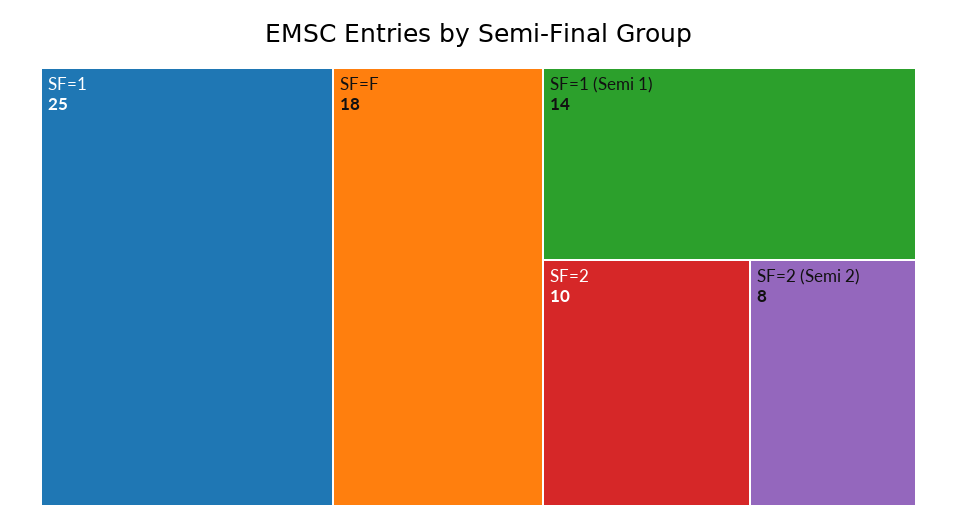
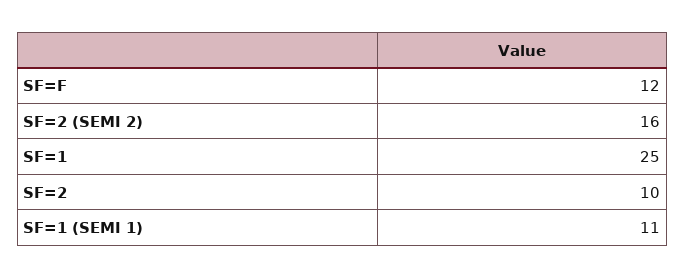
  {
    "SF=1": 25,
-   "SF=F": 18,
+   "SF=F": 12,
-   "SF=1 (Semi 1)": 14,
+   "SF=1 (Semi 1)": 11,
    "SF=2": 10,
-   "SF=2 (Semi 2)": 8
+   "SF=2 (Semi 2)": 16
  }

